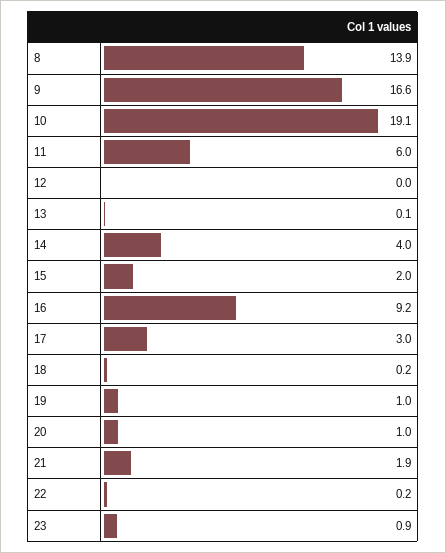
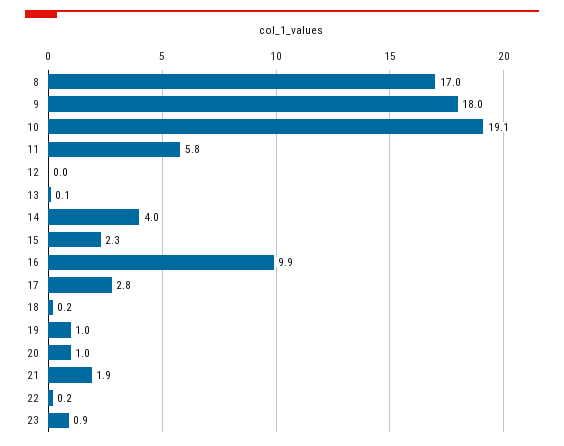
  {
-   "8": 13.9,
+   "8": 17,
-   "9": 16.6,
+   "9": 18,
    "10": 19.1,
-   "11": 6,
+   "11": 5.8,
    "12": 0,
    "13": 0.1,
    "14": 4,
-   "15": 2,
+   "15": 2.3,
-   "16": 9.2,
+   "16": 9.9,
-   "17": 3,
+   "17": 2.8,
    "18": 0.2,
    "19": 1,
    "20": 1,
    "21": 1.9,
    "22": 0.2,
    "23": 0.9
  }

